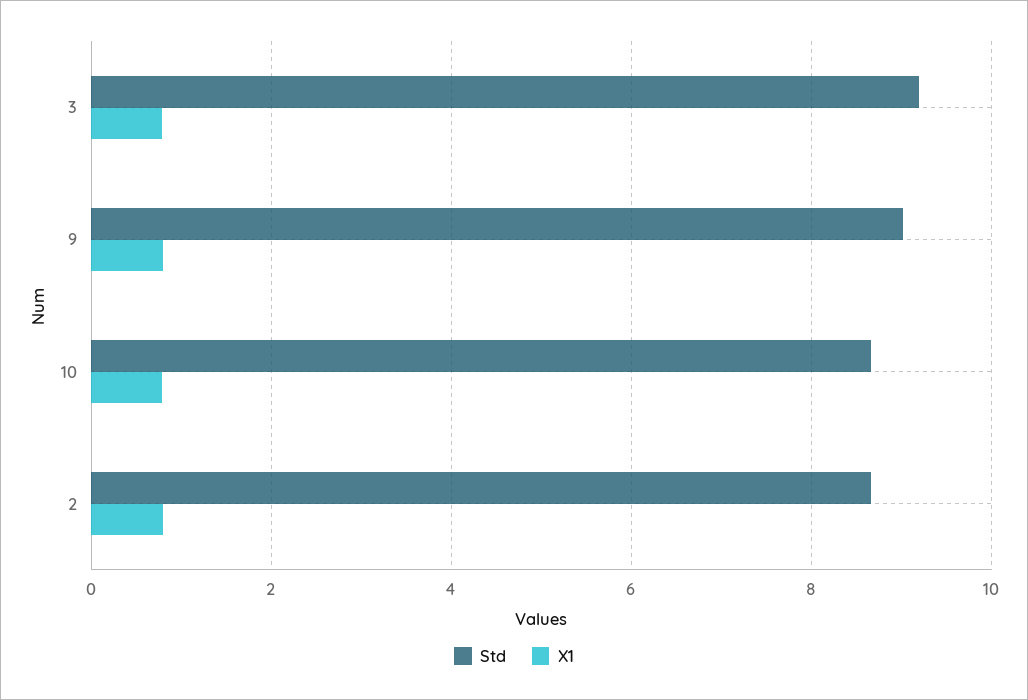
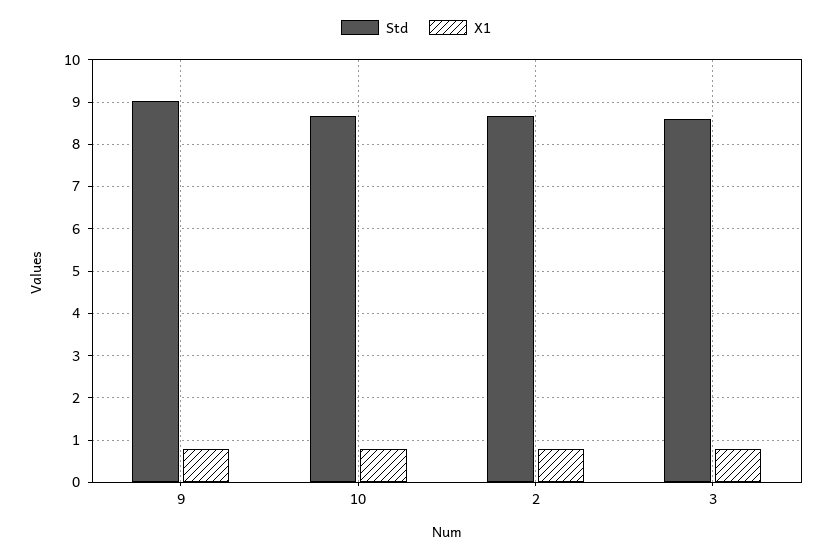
  {
    "Std": {
-     "3": 9.2,
+     "3": 8.6,
      "9": 9,
      "10": 8.6,
      "2": 8.6
    },
    "X1": {
      "3": 0.8,
      "9": 0.8,
      "10": 0.8,
      "2": 0.8
    }
  }

